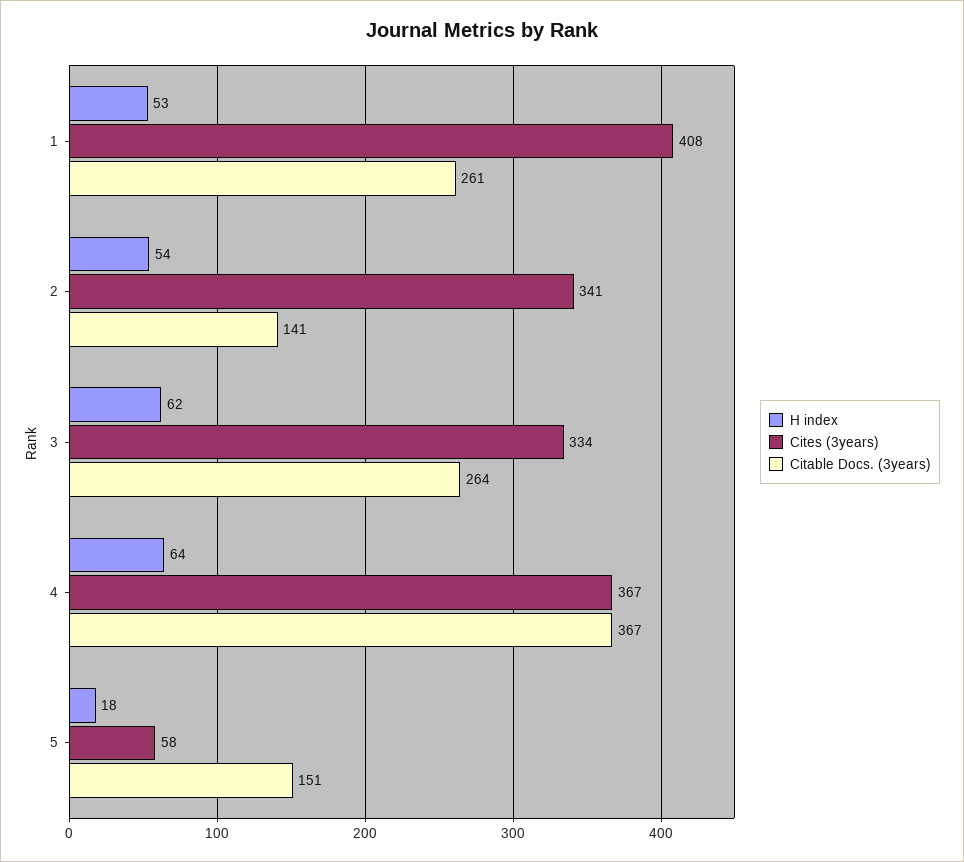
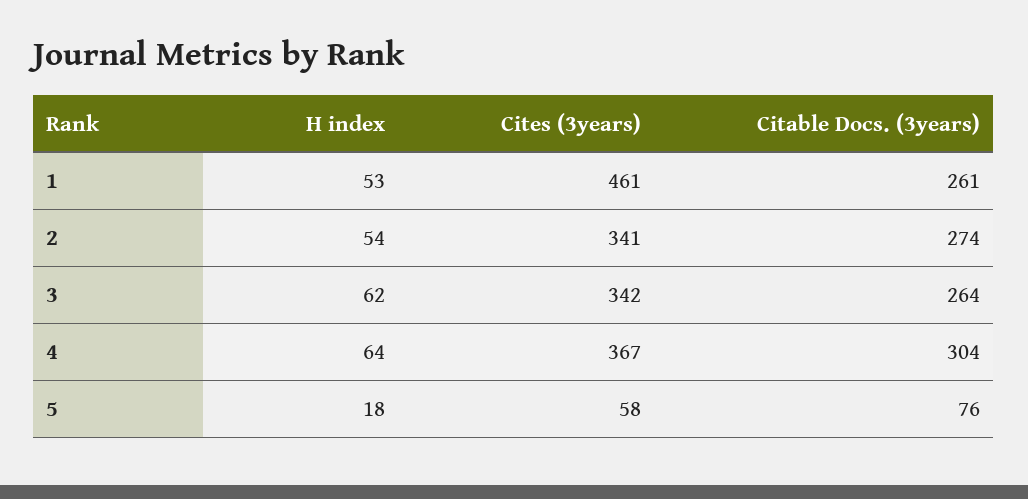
  {
    "H index": {
      "1": 53,
      "2": 54,
      "3": 62,
      "4": 64,
      "5": 18
    },
    "Cites (3years)": {
-     "1": 408,
+     "1": 461,
      "2": 341,
-     "3": 334,
+     "3": 342,
      "4": 367,
      "5": 58
    },
    "Citable Docs. (3years)": {
      "1": 261,
-     "2": 141,
+     "2": 274,
      "3": 264,
-     "4": 367,
+     "4": 304,
-     "5": 151
+     "5": 76
    }
  }

